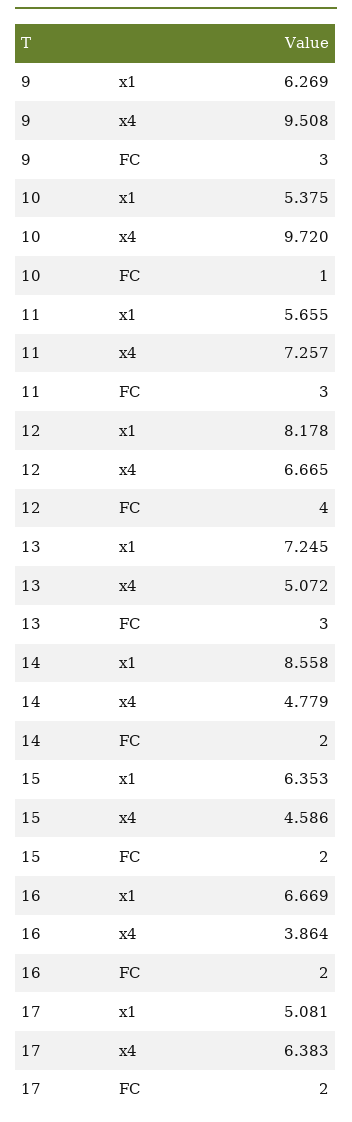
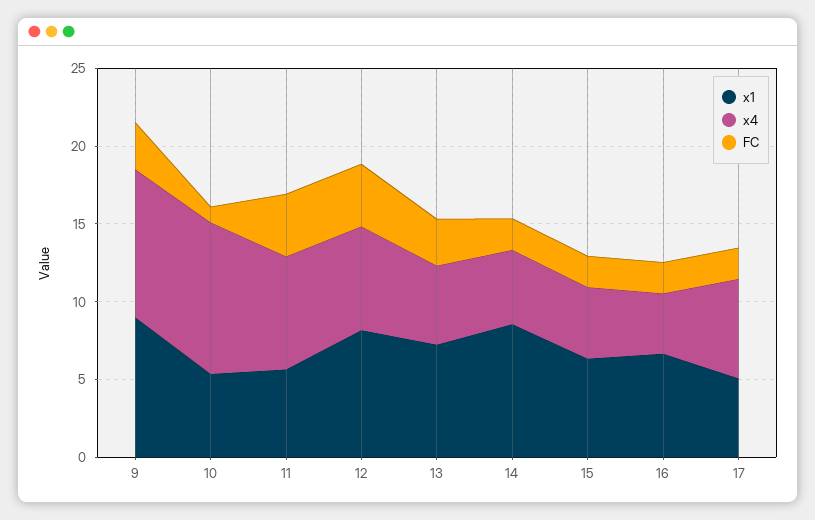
  {
    "x1": {
-     "9": 6.269,
+     "9": 9,
      "10": 5.375,
      "11": 5.655,
      "12": 8.178,
      "13": 7.245,
      "14": 8.558,
      "15": 6.353,
      "16": 6.669,
      "17": 5.081
    },
    "x4": {
      "9": 9.508,
      "10": 9.72,
      "11": 7.257,
      "12": 6.665,
      "13": 5.072,
      "14": 4.779,
      "15": 4.586,
      "16": 3.864,
      "17": 6.383
    },
    "FC": {
      "9": 3,
      "10": 1,
-     "11": 3,
+     "11": 4,
      "12": 4,
      "13": 3,
      "14": 2,
      "15": 2,
      "16": 2,
      "17": 2
    }
  }

